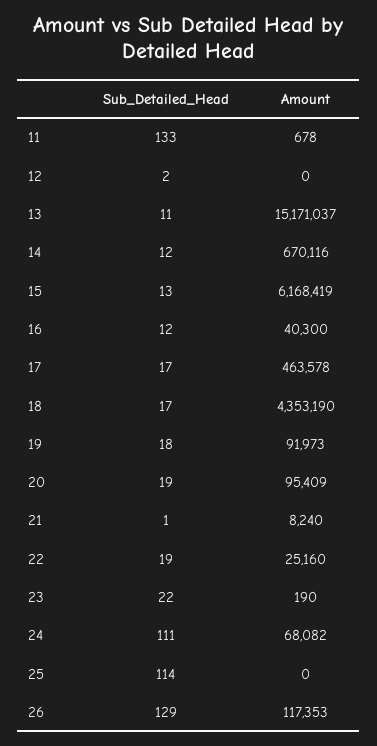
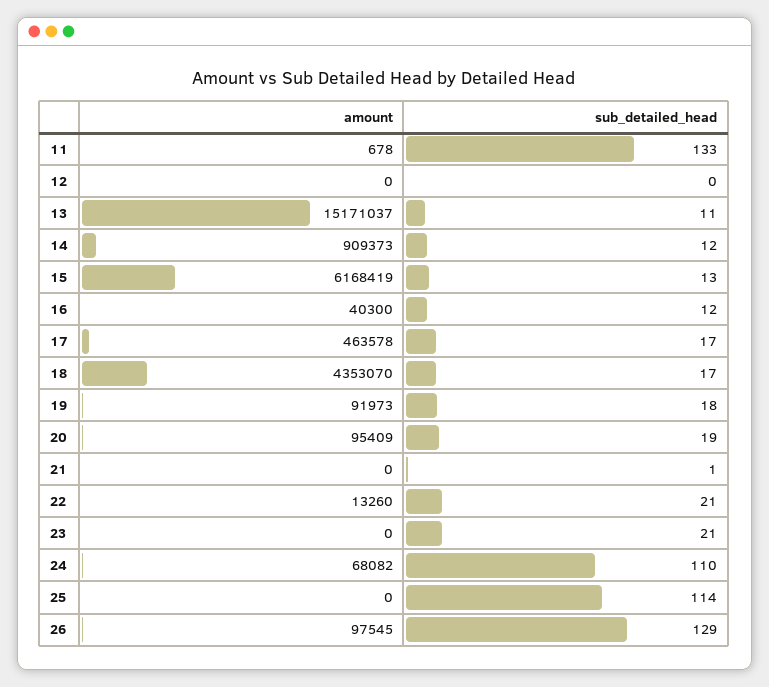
  {
    "Sub_Detailed_Head": {
      "11": 133,
-     "12": 2,
+     "12": 0,
      "13": 11,
      "14": 12,
      "15": 13,
      "16": 12,
      "17": 17,
      "18": 17,
      "19": 18,
      "20": 19,
      "21": 1,
-     "22": 19,
+     "22": 21,
-     "23": 22,
+     "23": 21,
-     "24": 111,
+     "24": 110,
      "25": 114,
      "26": 129
    },
    "Amount": {
      "11": 678,
      "12": 0,
      "13": 15171037,
-     "14": 670116,
+     "14": 909373,
      "15": 6168419,
      "16": 40300,
      "17": 463578,
-     "18": 4353190,
+     "18": 4353070,
      "19": 91973,
      "20": 95409,
-     "21": 8240,
+     "21": 0,
-     "22": 25160,
+     "22": 13260,
-     "23": 190,
+     "23": 0,
      "24": 68082,
      "25": 0,
-     "26": 117353
+     "26": 97545
    }
  }

